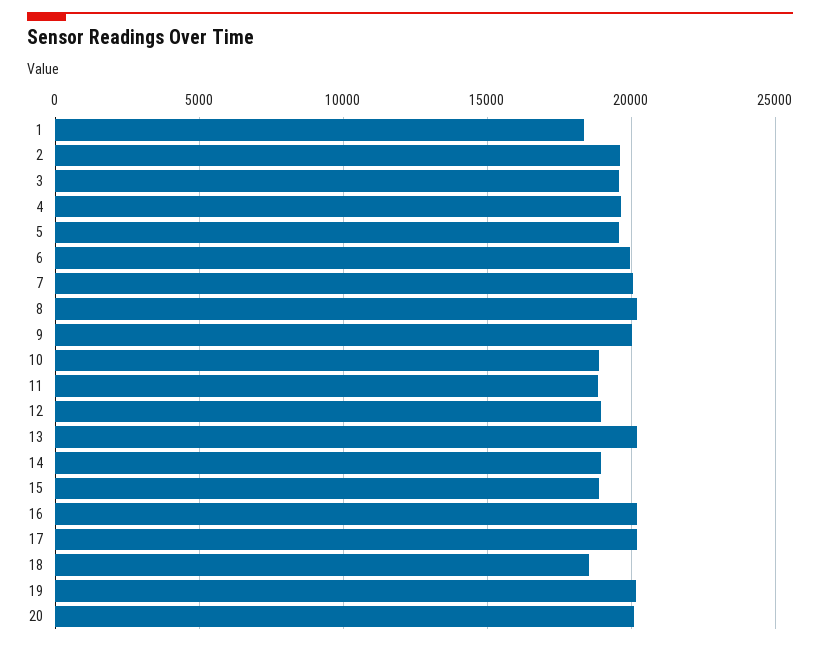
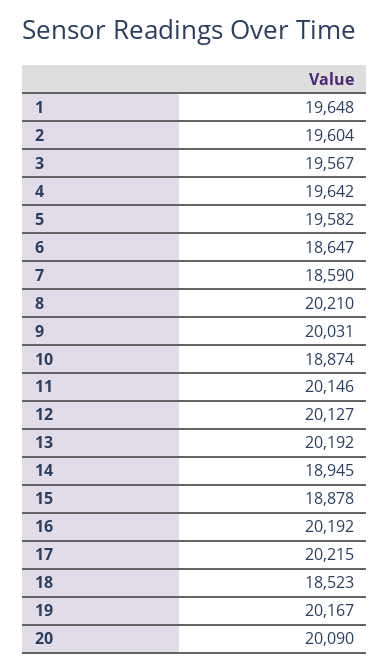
  {
-   "1": 18500,
+   "1": 19648,
    "2": 19604,
    "3": 19567,
    "4": 19642,
    "5": 19582,
-   "6": 20000,
+   "6": 18647,
-   "7": 20000,
+   "7": 18590,
    "8": 20210,
    "9": 20031,
    "10": 18874,
-   "11": 19000,
+   "11": 20146,
-   "12": 19000,
+   "12": 20127,
    "13": 20192,
    "14": 18945,
    "15": 18878,
    "16": 20192,
    "17": 20215,
    "18": 18523,
    "19": 20167,
    "20": 20090
  }

